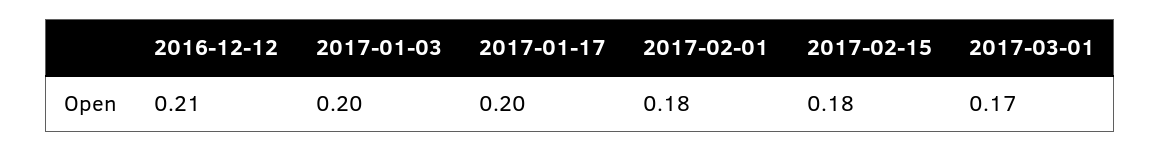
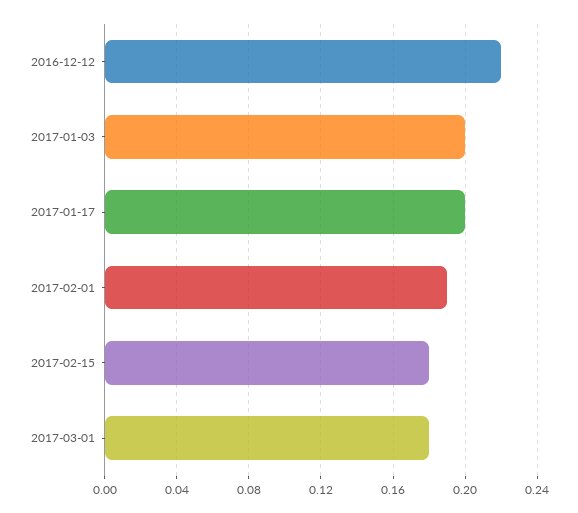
  {
-   "2016-12-12": 0.21,
+   "2016-12-12": 0.22,
    "2017-01-03": 0.2,
    "2017-01-17": 0.2,
-   "2017-02-01": 0.18,
+   "2017-02-01": 0.19,
    "2017-02-15": 0.18,
-   "2017-03-01": 0.17
+   "2017-03-01": 0.18
  }

